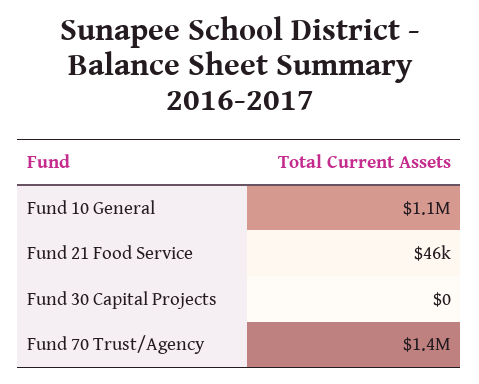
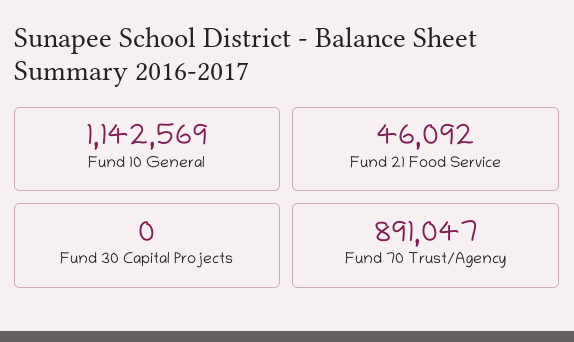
  {
    "Fund 10 General": 1142569,
    "Fund 21 Food Service": 46092,
    "Fund 30 Capital Projects": 0,
-   "Fund 70 Trust/Agency": 1400000
+   "Fund 70 Trust/Agency": 891047
  }

